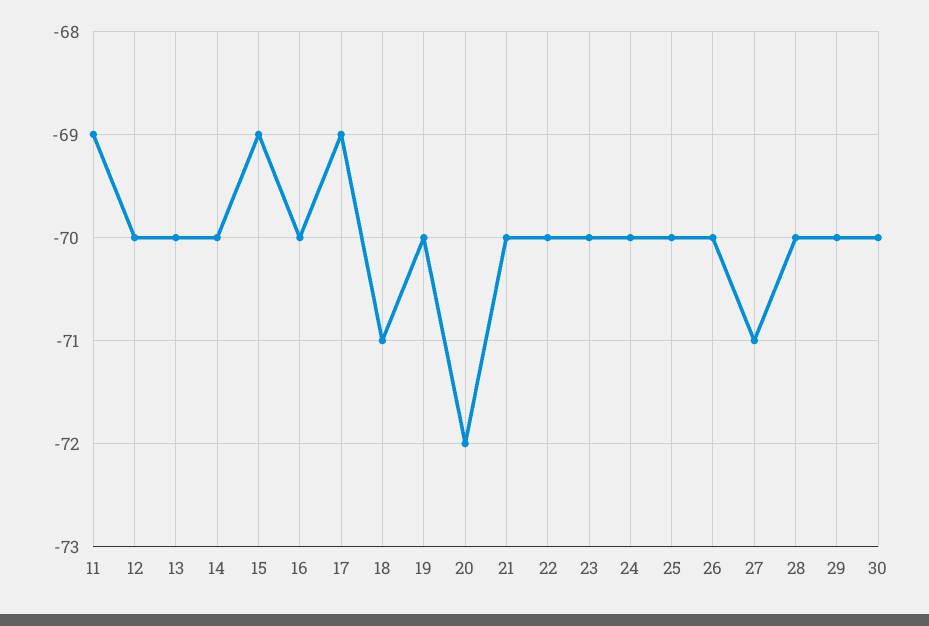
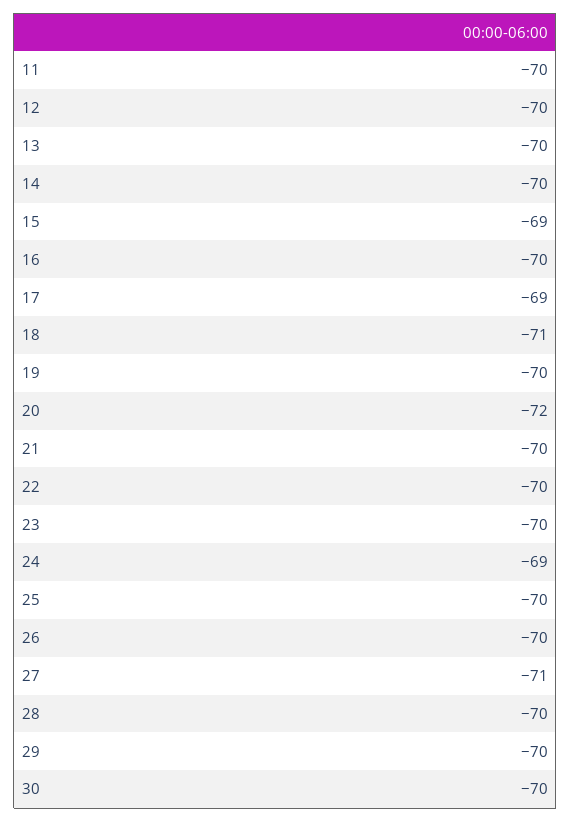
  {
-   "11": -69,
+   "11": -70,
    "12": -70,
    "13": -70,
    "14": -70,
    "15": -69,
    "16": -70,
    "17": -69,
    "18": -71,
    "19": -70,
    "20": -72,
    "21": -70,
    "22": -70,
    "23": -70,
-   "24": -70,
+   "24": -69,
    "25": -70,
    "26": -70,
    "27": -71,
    "28": -70,
    "29": -70,
    "30": -70
  }

